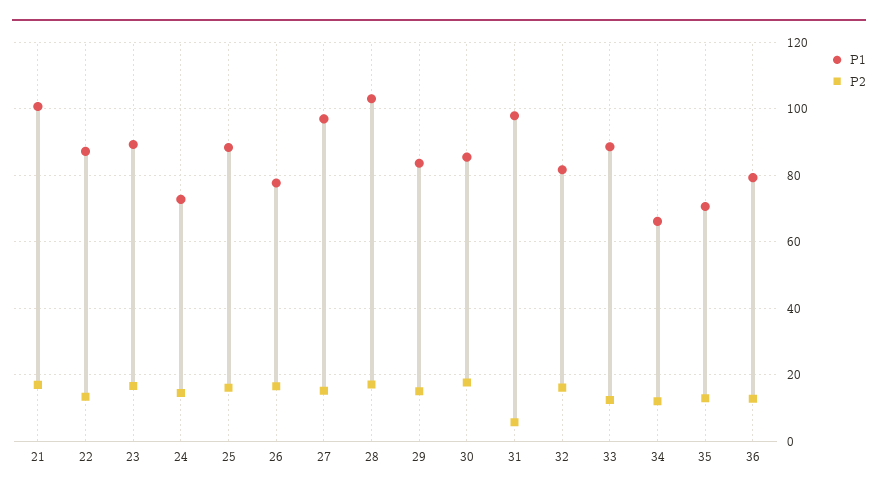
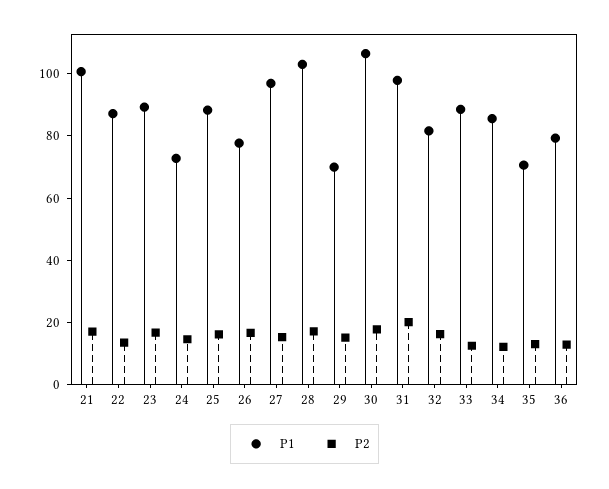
  {
    "P1": {
      "21": 100,
      "22": 88,
      "23": 90,
      "24": 72,
      "25": 88,
      "26": 78,
      "27": 96,
      "28": 104,
-     "29": 84,
+     "29": 70,
-     "30": 86,
+     "30": 105,
      "31": 98,
      "32": 82,
      "33": 88,
-     "34": 66,
+     "34": 85,
      "35": 70,
      "36": 80
    },
    "P2": {
      "21": 16,
      "22": 14,
      "23": 16,
      "24": 14,
      "25": 16,
      "26": 16,
      "27": 16,
      "28": 18,
      "29": 16,
      "30": 18,
-     "31": 6,
+     "31": 20,
      "32": 16,
      "33": 12,
      "34": 12,
      "35": 12,
      "36": 12
    }
  }

